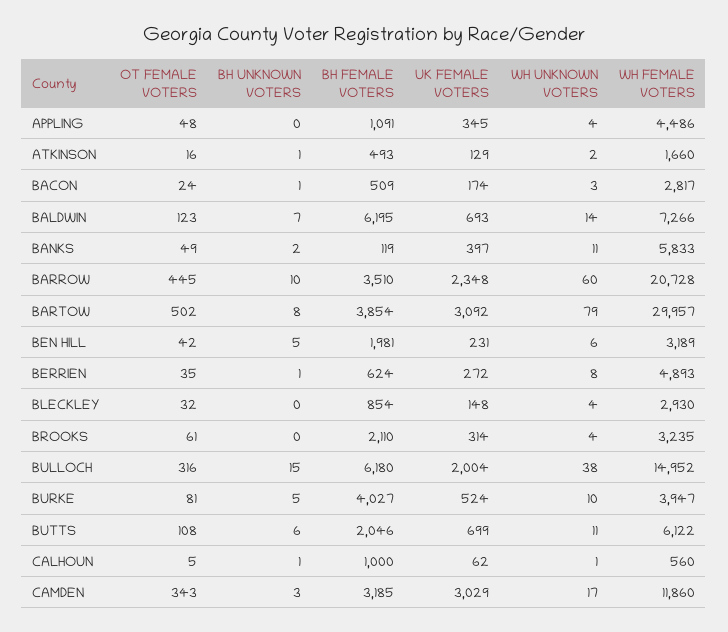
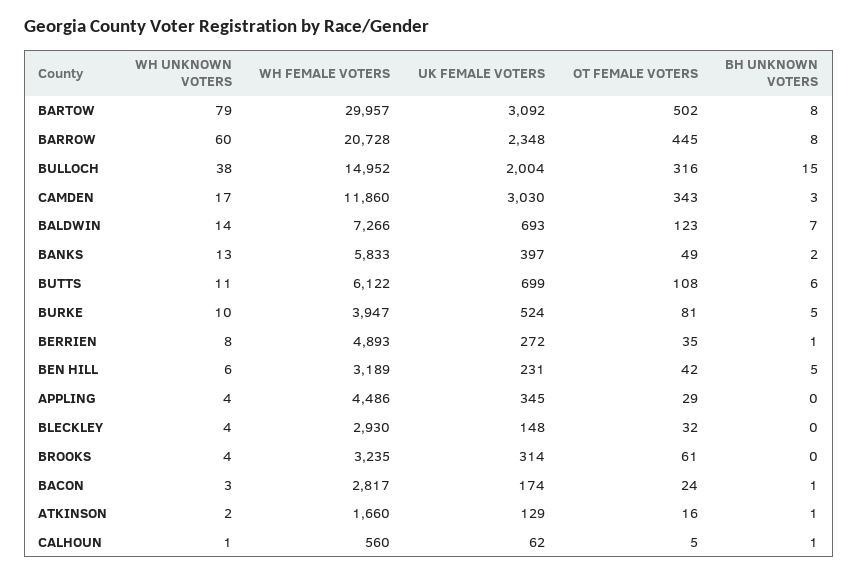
  {
    "OT FEMALE VOTERS": {
-     "APPLING": 48,
+     "APPLING": 29,
      "ATKINSON": 16,
      "BACON": 24,
      "BALDWIN": 123,
      "BANKS": 49,
      "BARROW": 445,
      "BARTOW": 502,
      "BEN HILL": 42,
      "BERRIEN": 35,
      "BLECKLEY": 32,
      "BROOKS": 61,
      "BULLOCH": 316,
      "BURKE": 81,
      "BUTTS": 108,
      "CALHOUN": 5,
      "CAMDEN": 343
    },
    "BH UNKNOWN VOTERS": {
      "APPLING": 0,
      "ATKINSON": 1,
      "BACON": 1,
      "BALDWIN": 7,
      "BANKS": 2,
-     "BARROW": 10,
+     "BARROW": 8,
      "BARTOW": 8,
      "BEN HILL": 5,
      "BERRIEN": 1,
      "BLECKLEY": 0,
      "BROOKS": 0,
      "BULLOCH": 15,
      "BURKE": 5,
      "BUTTS": 6,
      "CALHOUN": 1,
      "CAMDEN": 3
    },
-   "BH FEMALE VOTERS": {
-     "APPLING": 1091,
-     "ATKINSON": 493,
-     "BACON": 509,
-     "BALDWIN": 6195,
-     "BANKS": 119,
-     "BARROW": 3510,
-     "BARTOW": 3854,
-     "BEN HILL": 1981,
-     "BERRIEN": 624,
-     "BLECKLEY": 854,
-     "BROOKS": 2110,
-     "BULLOCH": 6180,
-     "BURKE": 4027,
-     "BUTTS": 2046,
-     "CALHOUN": 1000,
-     "CAMDEN": 3185
-   },
    "UK FEMALE VOTERS": {
      "APPLING": 345,
      "ATKINSON": 129,
      "BACON": 174,
      "BALDWIN": 693,
      "BANKS": 397,
      "BARROW": 2348,
      "BARTOW": 3092,
      "BEN HILL": 231,
      "BERRIEN": 272,
      "BLECKLEY": 148,
      "BROOKS": 314,
      "BULLOCH": 2004,
      "BURKE": 524,
      "BUTTS": 699,
      "CALHOUN": 62,
-     "CAMDEN": 3029
+     "CAMDEN": 3030
    },
    "WH UNKNOWN VOTERS": {
      "APPLING": 4,
      "ATKINSON": 2,
      "BACON": 3,
      "BALDWIN": 14,
-     "BANKS": 11,
+     "BANKS": 13,
      "BARROW": 60,
      "BARTOW": 79,
      "BEN HILL": 6,
      "BERRIEN": 8,
      "BLECKLEY": 4,
      "BROOKS": 4,
      "BULLOCH": 38,
      "BURKE": 10,
      "BUTTS": 11,
      "CALHOUN": 1,
      "CAMDEN": 17
    },
    "WH FEMALE VOTERS": {
      "APPLING": 4486,
      "ATKINSON": 1660,
      "BACON": 2817,
      "BALDWIN": 7266,
      "BANKS": 5833,
      "BARROW": 20728,
      "BARTOW": 29957,
      "BEN HILL": 3189,
      "BERRIEN": 4893,
      "BLECKLEY": 2930,
      "BROOKS": 3235,
      "BULLOCH": 14952,
      "BURKE": 3947,
      "BUTTS": 6122,
      "CALHOUN": 560,
      "CAMDEN": 11860
    }
  }

